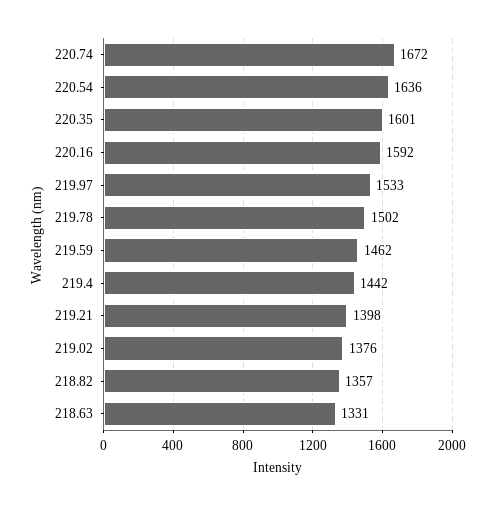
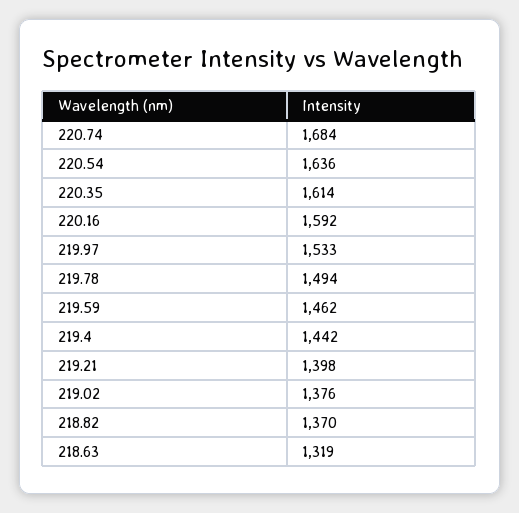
  {
-   "220.74": 1672,
+   "220.74": 1684,
    "220.54": 1636,
-   "220.35": 1601,
+   "220.35": 1614,
    "220.16": 1592,
    "219.97": 1533,
-   "219.78": 1502,
+   "219.78": 1494,
    "219.59": 1462,
    "219.4": 1442,
    "219.21": 1398,
    "219.02": 1376,
-   "218.82": 1357,
+   "218.82": 1370,
-   "218.63": 1331
+   "218.63": 1319
  }

